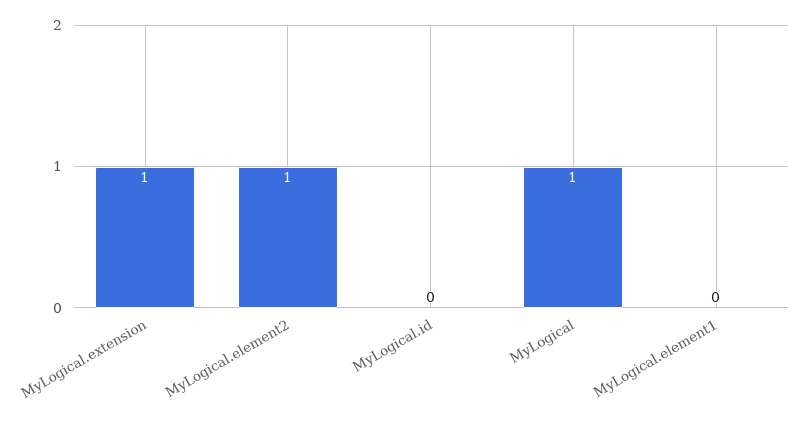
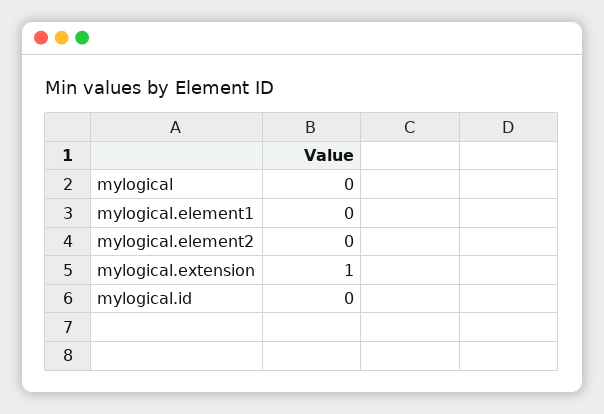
  {
    "MyLogical.extension": 1,
-   "MyLogical.element2": 1,
+   "MyLogical.element2": 0,
    "MyLogical.id": 0,
-   "MyLogical": 1,
+   "MyLogical": 0,
    "MyLogical.element1": 0
  }

